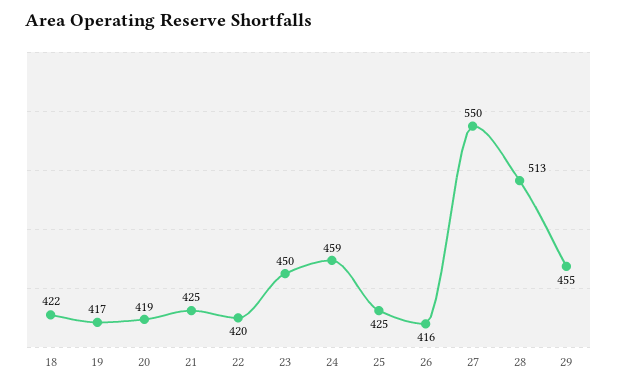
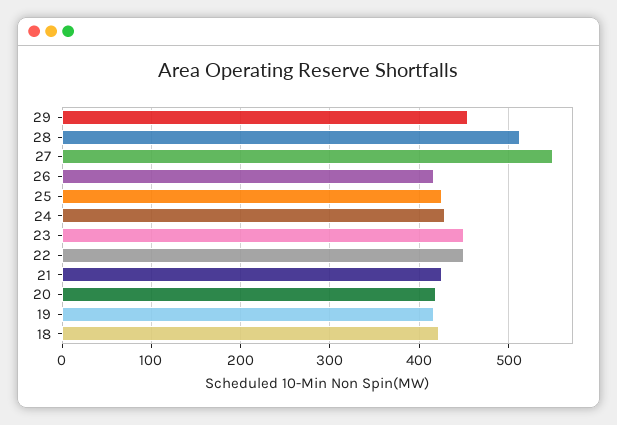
  {
    "18": 422,
    "19": 417,
    "20": 419,
    "21": 425,
-   "22": 420,
+   "22": 450,
    "23": 450,
-   "24": 459,
+   "24": 430,
    "25": 425,
    "26": 416,
    "27": 550,
    "28": 513,
    "29": 455
  }

